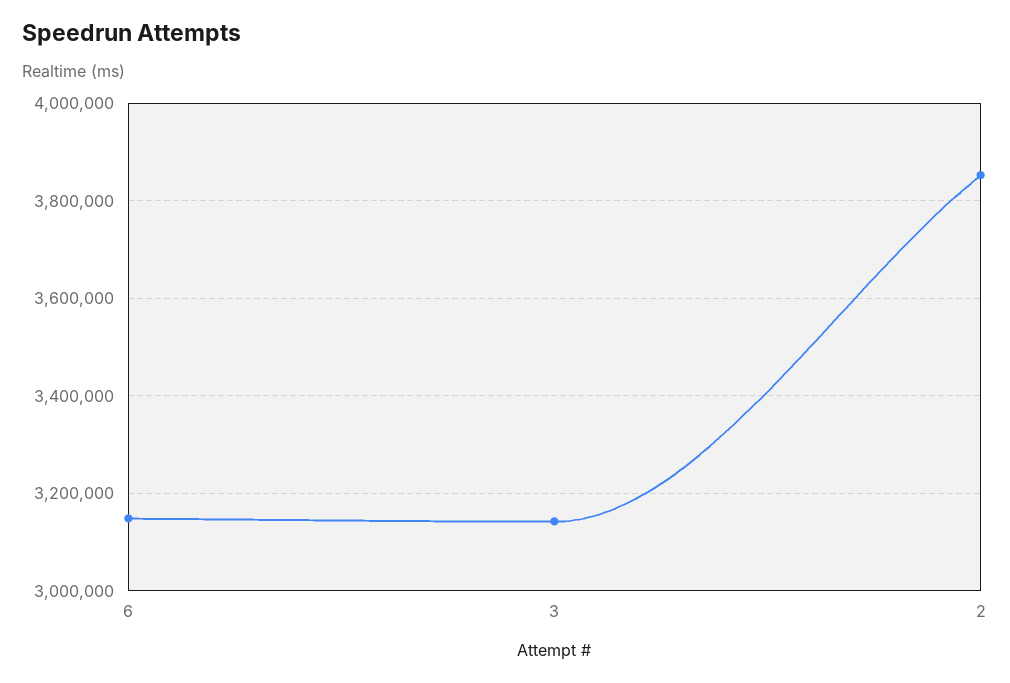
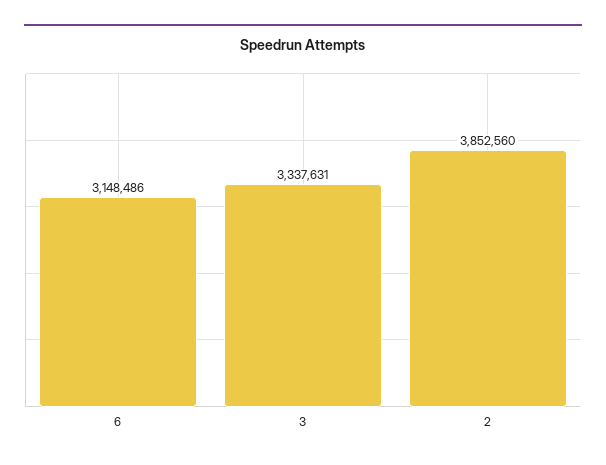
  {
    "6": 3148486,
-   "3": 3140000,
+   "3": 3337631,
    "2": 3852560
  }

